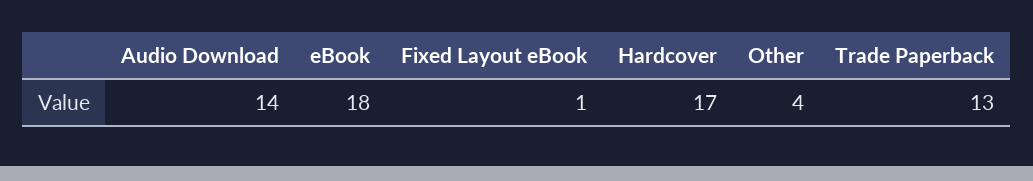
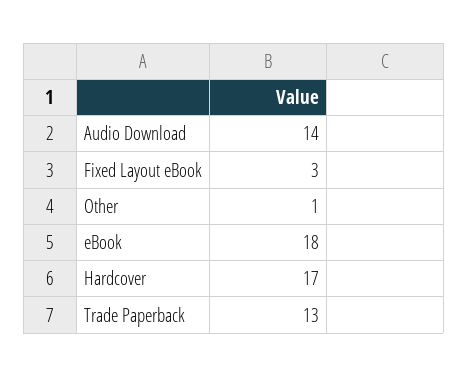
  {
    "Audio Download": 14,
    "eBook": 18,
-   "Fixed Layout eBook": 1,
+   "Fixed Layout eBook": 3,
    "Hardcover": 17,
-   "Other": 4,
+   "Other": 1,
    "Trade Paperback": 13
  }

